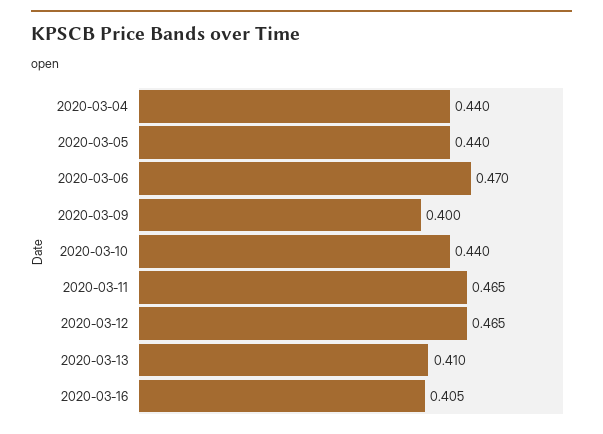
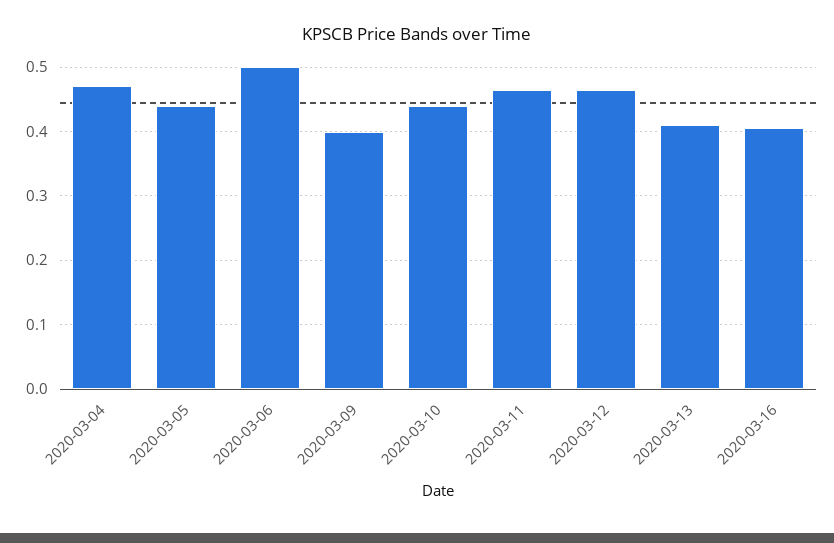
  {
-   "2020-03-04": 0.44,
+   "2020-03-04": 0.47,
    "2020-03-05": 0.44,
-   "2020-03-06": 0.47,
+   "2020-03-06": 0.5,
    "2020-03-09": 0.4,
    "2020-03-10": 0.44,
    "2020-03-11": 0.465,
    "2020-03-12": 0.465,
    "2020-03-13": 0.41,
    "2020-03-16": 0.405
  }

